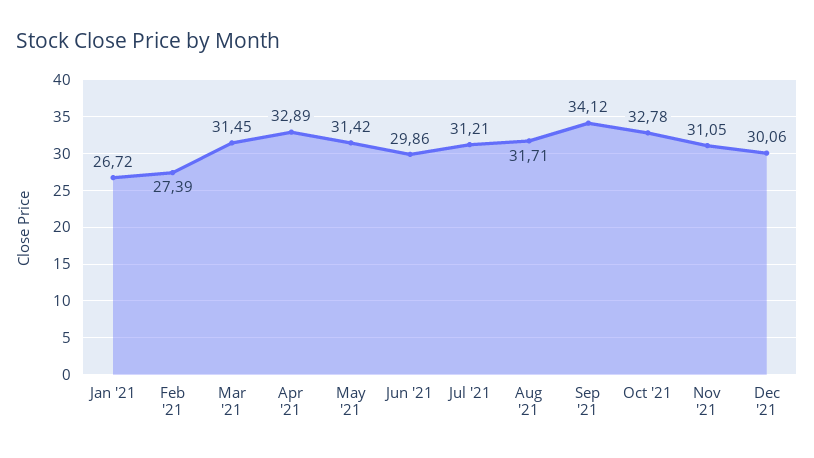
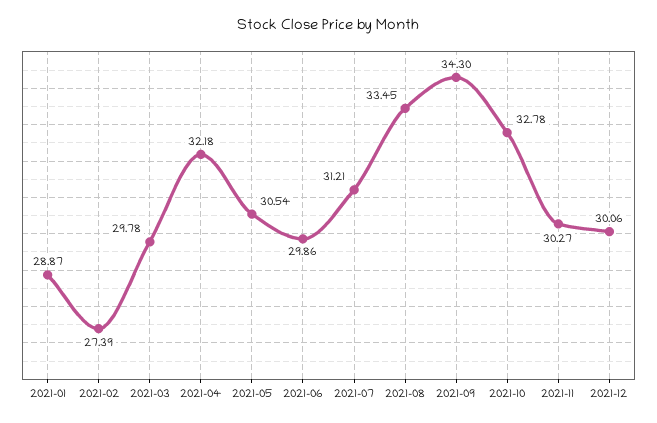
  {
-   "Jan '21": 26.72,
+   "Jan '21": 28.87,
    "Feb '21": 27.39,
-   "Mar '21": 31.45,
+   "Mar '21": 29.78,
-   "Apr '21": 32.89,
+   "Apr '21": 32.18,
-   "May '21": 31.42,
+   "May '21": 30.54,
    "Jun '21": 29.86,
    "Jul '21": 31.21,
-   "Aug '21": 31.71,
+   "Aug '21": 33.45,
-   "Sep '21": 34.12,
+   "Sep '21": 34.3,
    "Oct '21": 32.78,
-   "Nov '21": 31.05,
+   "Nov '21": 30.27,
    "Dec '21": 30.06
  }

